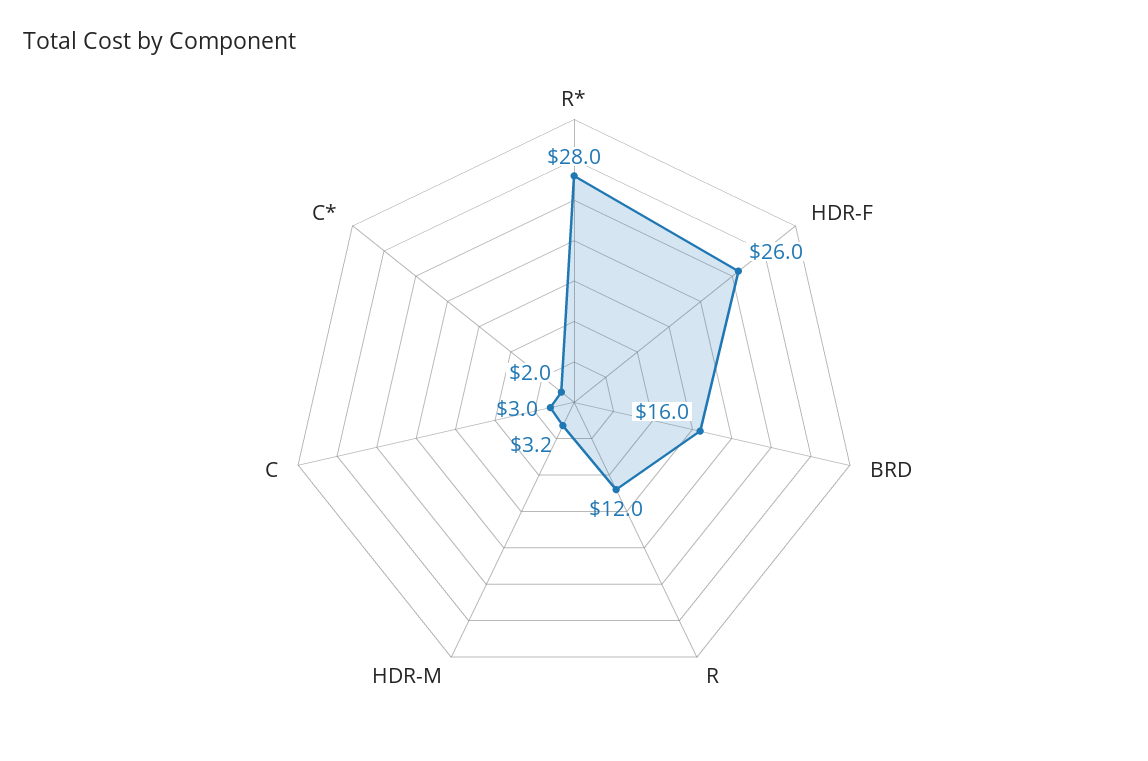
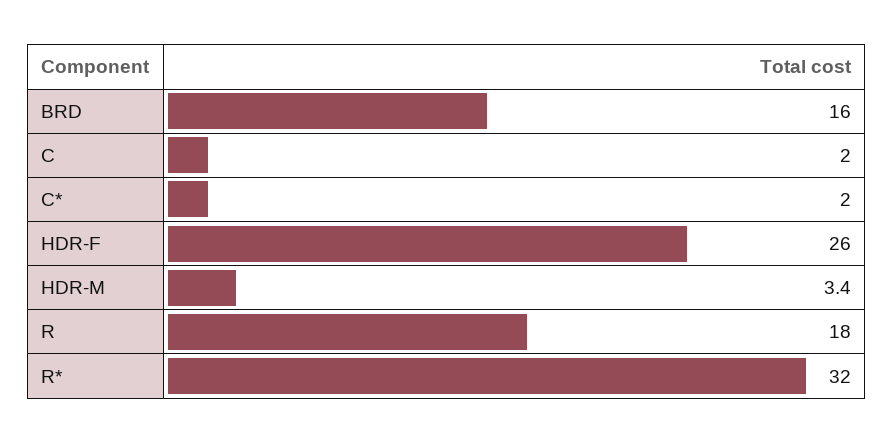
  {
-   "R*": 28,
+   "R*": 32,
    "HDR-F": 26,
    "BRD": 16,
-   "R": 12,
+   "R": 18,
-   "HDR-M": 3.2,
+   "HDR-M": 3.4,
-   "C": 3,
+   "C": 2,
    "C*": 2
  }

